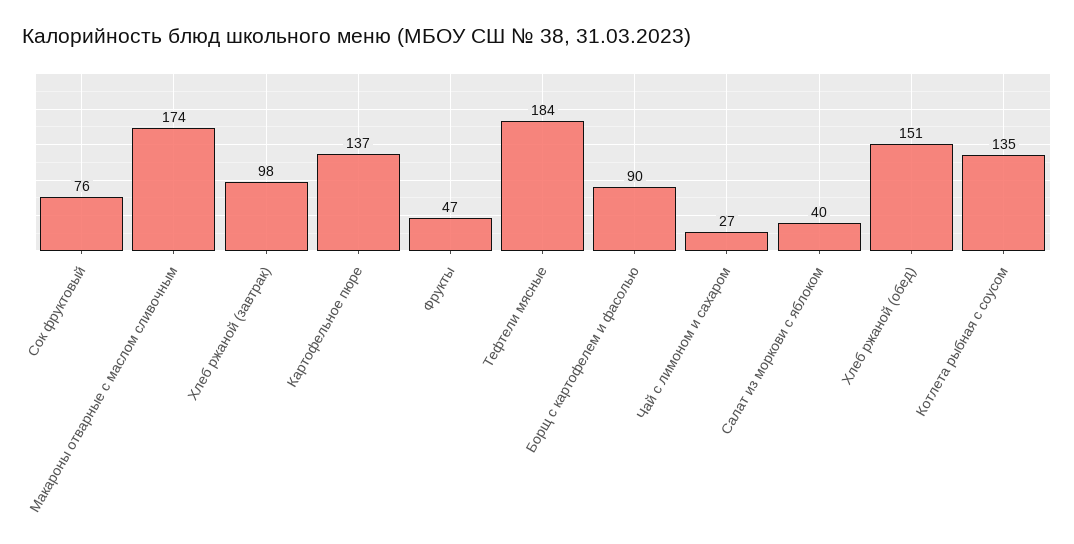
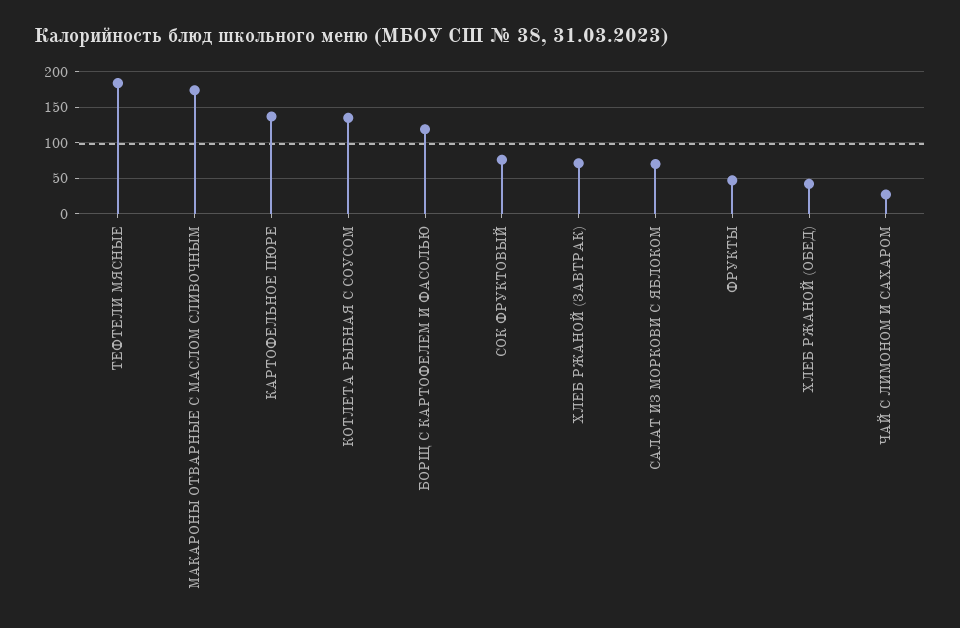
  {
    "Сок фруктовый": 76,
    "Макароны отварные с маслом сливочным": 174,
-   "Хлеб ржаной (завтрак)": 98,
+   "Хлеб ржаной (завтрак)": 70,
    "Картофельное пюре": 137,
    "Фрукты": 47,
    "Тефтели мясные": 184,
-   "Борщ с картофелем и фасолью": 90,
+   "Борщ с картофелем и фасолью": 120,
    "Чай с лимоном и сахаром": 27,
-   "Салат из моркови с яблоком": 40,
+   "Салат из моркови с яблоком": 70,
-   "Хлеб ржаной (обед)": 151,
+   "Хлеб ржаной (обед)": 40,
    "Котлета рыбная с соусом": 135
  }

